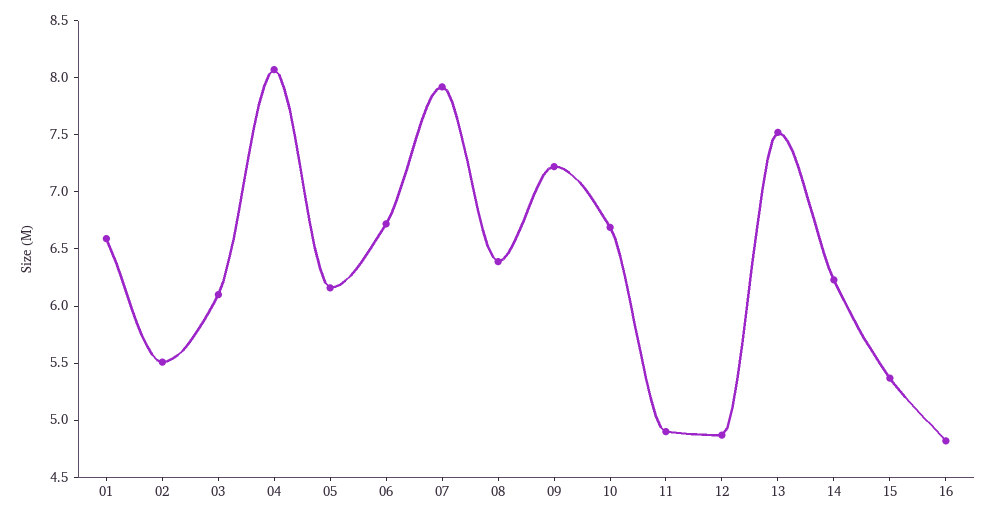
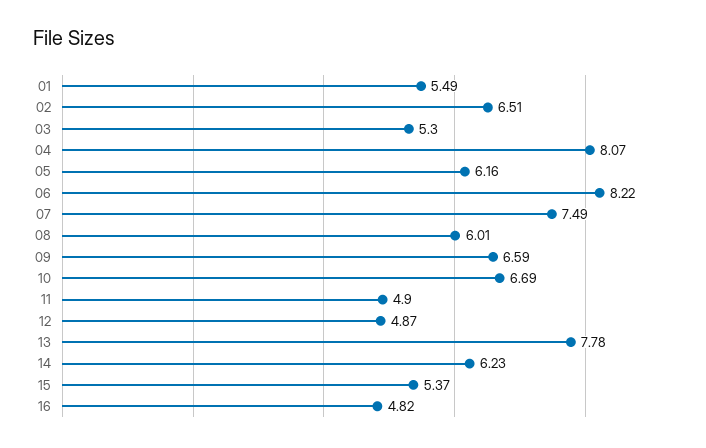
  {
-   "01": 6.6,
+   "01": 5.49,
-   "02": 5.5,
+   "02": 6.51,
-   "03": 6.1,
+   "03": 5.3,
    "04": 8.07,
    "05": 6.16,
-   "06": 6.7,
+   "06": 8.22,
-   "07": 7.9,
+   "07": 7.49,
-   "08": 6.4,
+   "08": 6.01,
-   "09": 7.2,
+   "09": 6.59,
    "10": 6.69,
    "11": 4.9,
    "12": 4.87,
-   "13": 7.5,
+   "13": 7.78,
    "14": 6.23,
    "15": 5.37,
    "16": 4.82
  }

